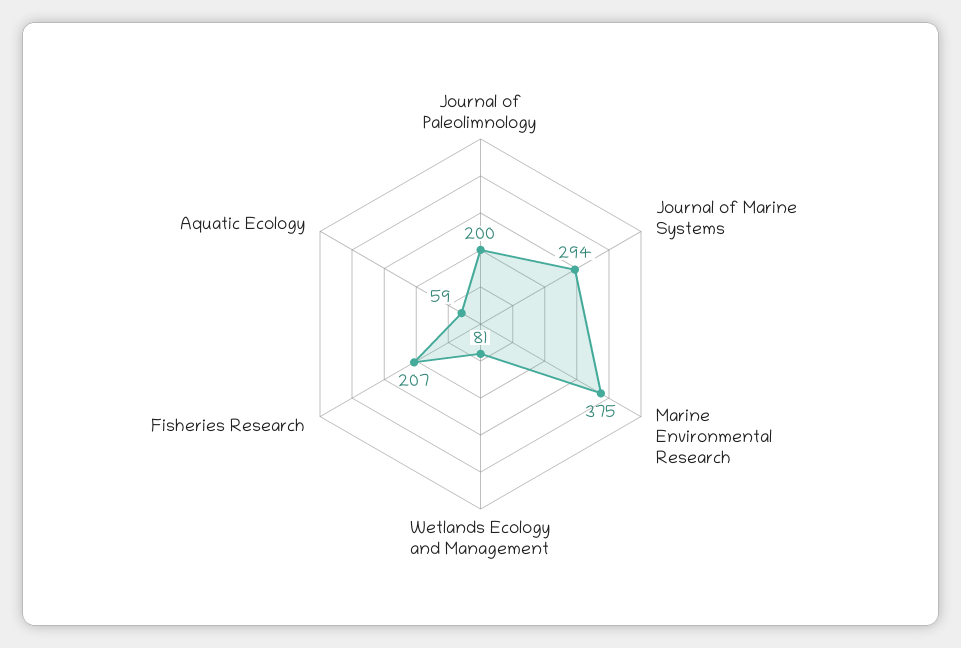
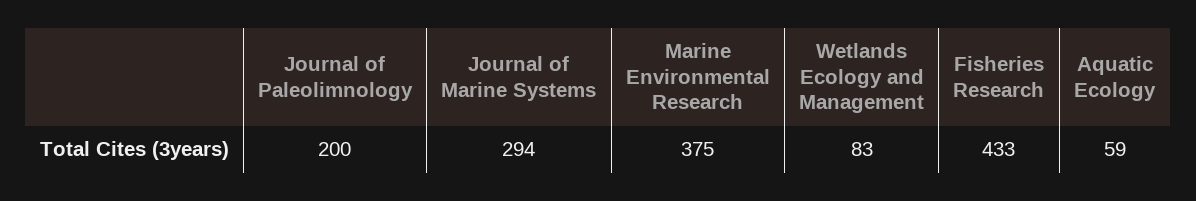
  {
    "Journal of Paleolimnology": 200,
    "Journal of Marine Systems": 294,
    "Marine Environmental Research": 375,
-   "Wetlands Ecology and Management": 81,
+   "Wetlands Ecology and Management": 83,
-   "Fisheries Research": 207,
+   "Fisheries Research": 433,
    "Aquatic Ecology": 59
  }

